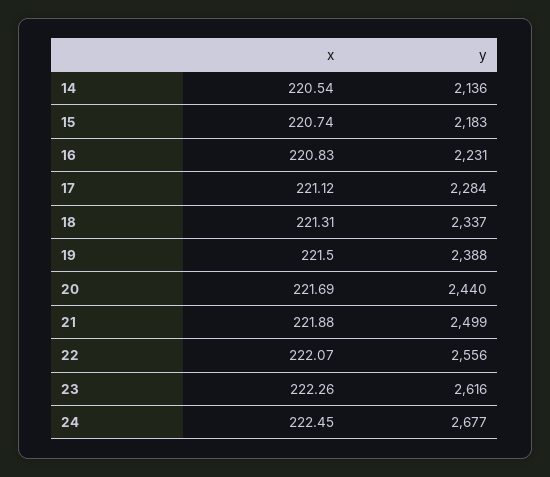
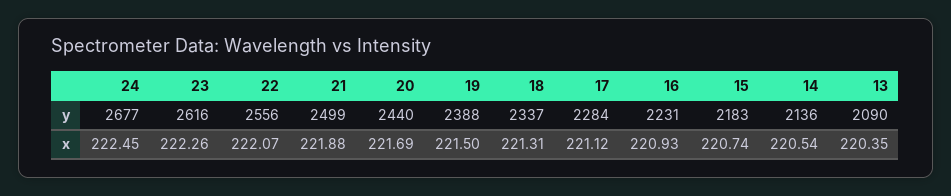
  {
    "x": {
      "14": 220.54,
      "15": 220.74,
-     "16": 220.83,
+     "16": 220.93,
      "17": 221.12,
      "18": 221.31,
      "19": 221.5,
      "20": 221.69,
      "21": 221.88,
      "22": 222.07,
      "23": 222.26,
-     "24": 222.45
+     "24": 222.45,
+     "13": 220.35
    },
    "y": {
      "14": 2136,
      "15": 2183,
      "16": 2231,
      "17": 2284,
      "18": 2337,
      "19": 2388,
      "20": 2440,
      "21": 2499,
      "22": 2556,
      "23": 2616,
-     "24": 2677
+     "24": 2677,
+     "13": 2090
    }
  }

